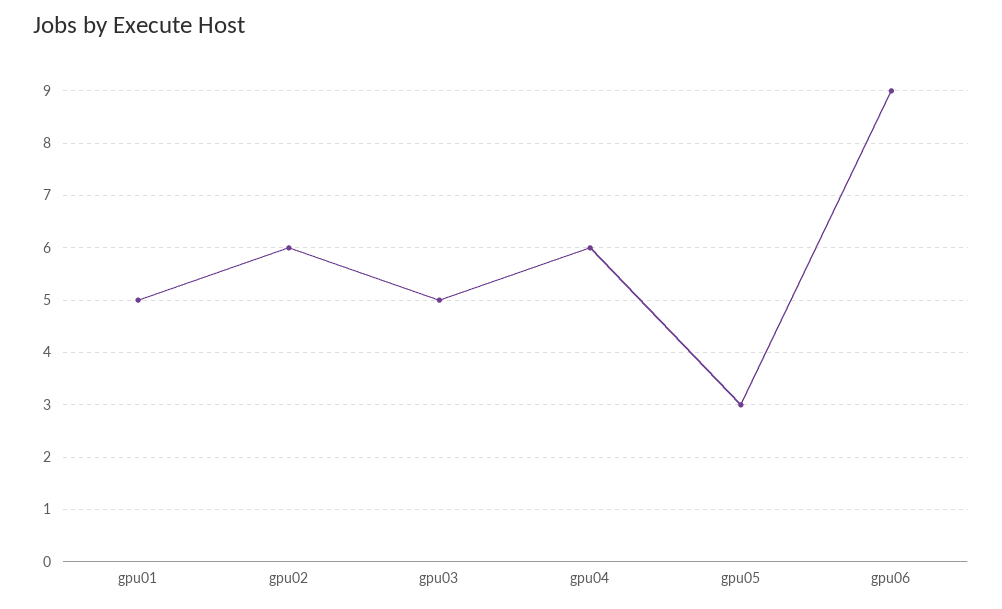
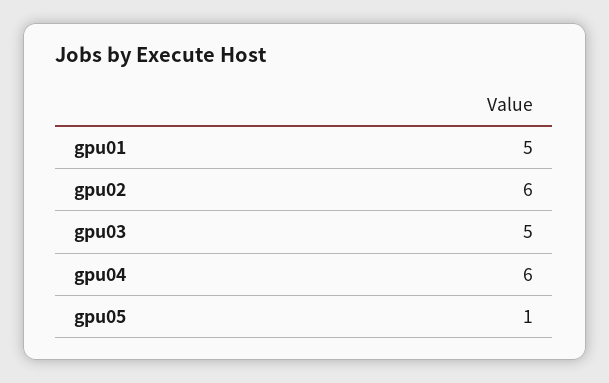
  {
    "gpu01": 5,
    "gpu02": 6,
    "gpu03": 5,
    "gpu04": 6,
-   "gpu05": 3,
+   "gpu05": 1
-   "gpu06": 9
  }

